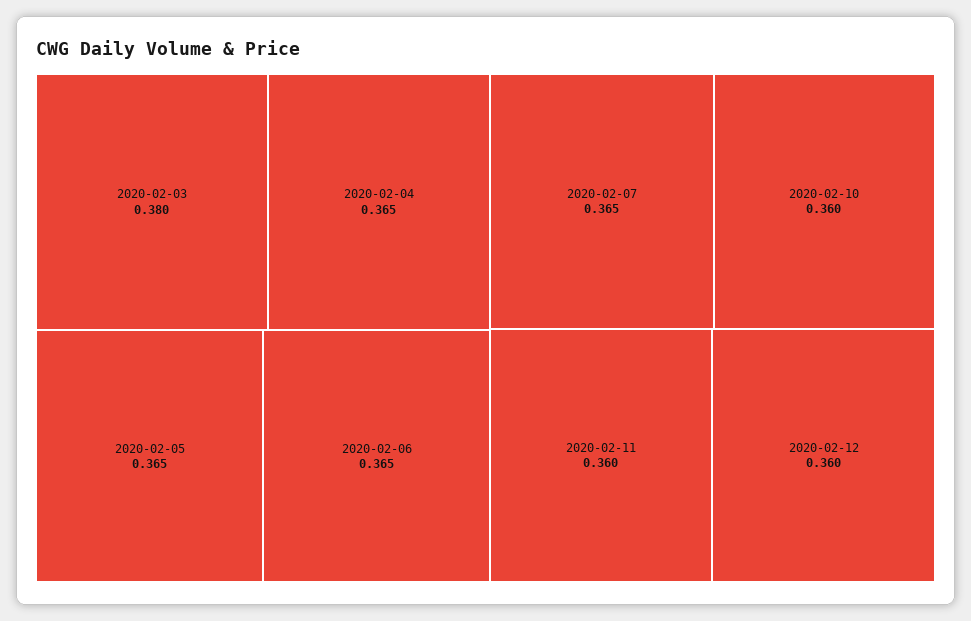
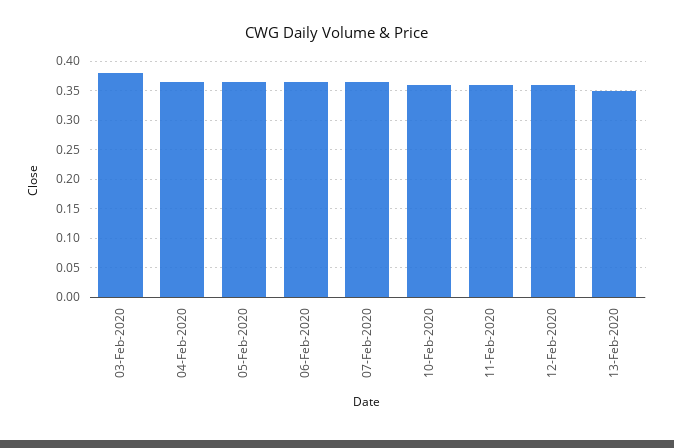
  {
    "2020-02-03": 0.38,
    "2020-02-04": 0.365,
    "2020-02-05": 0.365,
    "2020-02-06": 0.365,
    "2020-02-07": 0.365,
    "2020-02-10": 0.36,
    "2020-02-11": 0.36,
-   "2020-02-12": 0.36
+   "2020-02-12": 0.36,
+   "13-Feb-2020": 0.35
  }

